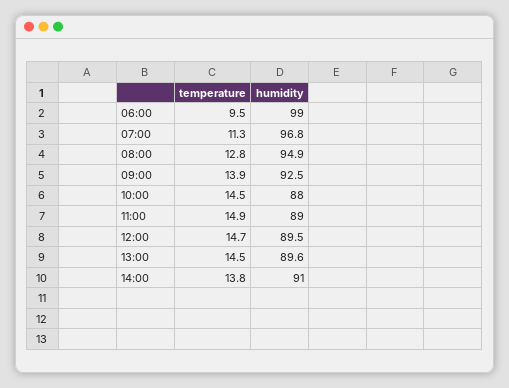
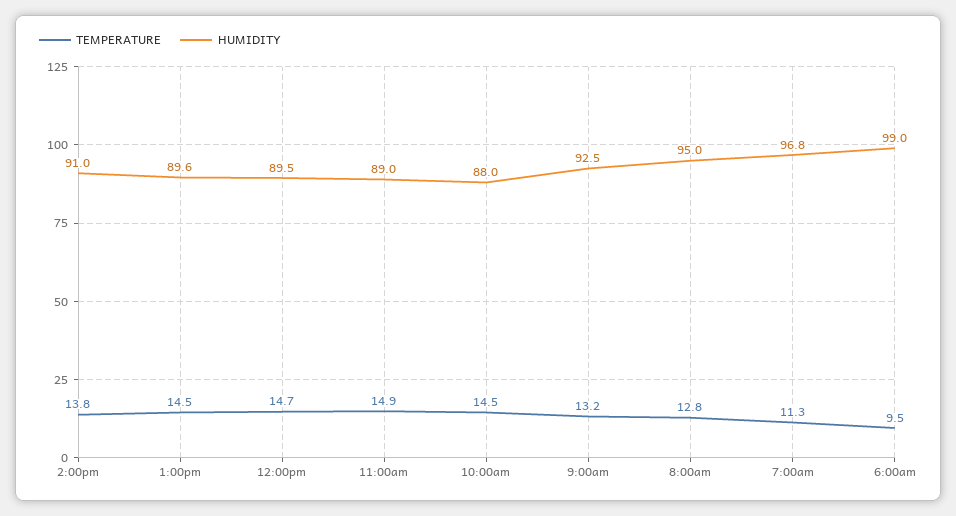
  {
    "temperature": {
      "06:00": 9.5,
      "07:00": 11.3,
      "08:00": 12.8,
-     "09:00": 13.9,
+     "09:00": 13.2,
      "10:00": 14.5,
      "11:00": 14.9,
      "12:00": 14.7,
      "13:00": 14.5,
      "14:00": 13.8
    },
    "humidity": {
      "06:00": 99,
      "07:00": 96.8,
-     "08:00": 94.9,
+     "08:00": 95,
      "09:00": 92.5,
      "10:00": 88,
      "11:00": 89,
      "12:00": 89.5,
      "13:00": 89.6,
      "14:00": 91
    }
  }

